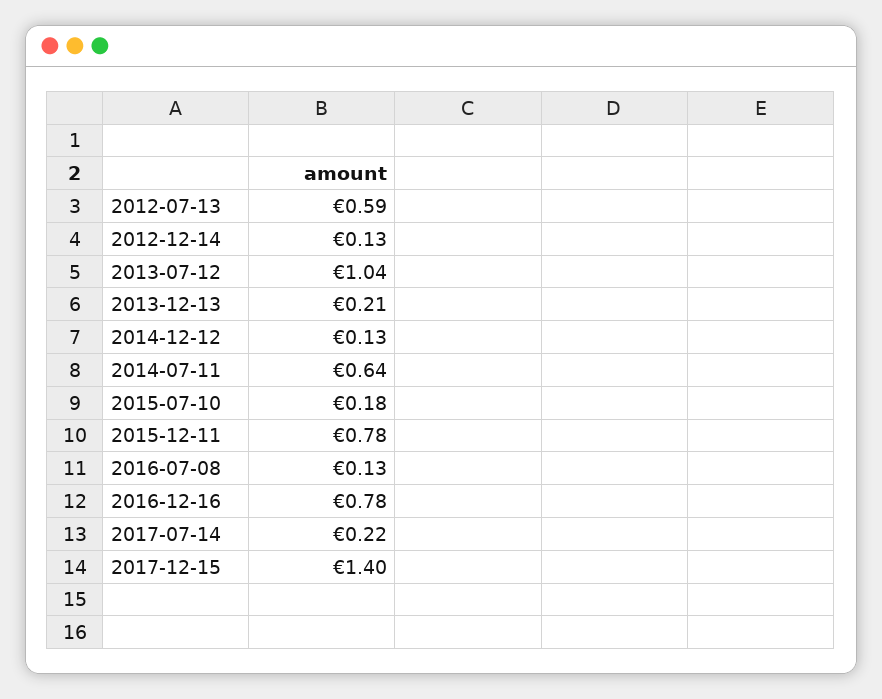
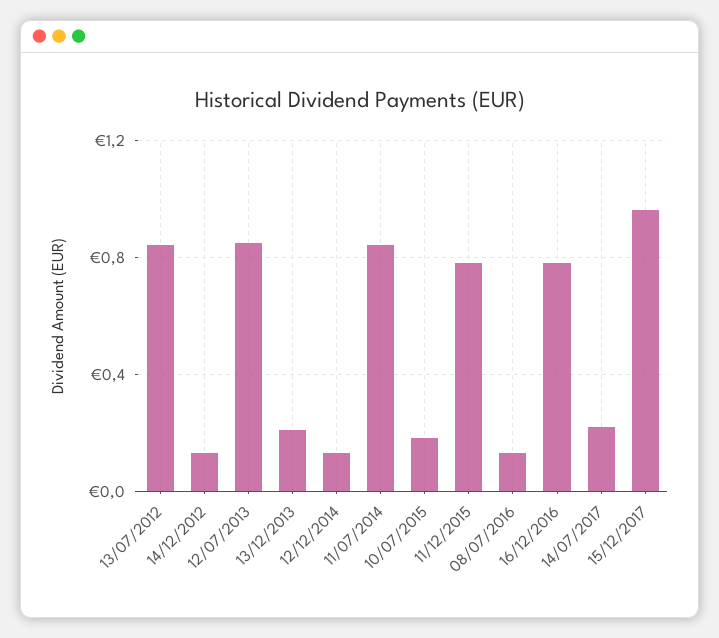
  {
-   "2012-07-13": 0.59,
+   "2012-07-13": 0.85,
    "2012-12-14": 0.13,
-   "2013-07-12": 1.04,
+   "2013-07-12": 0.85,
    "2013-12-13": 0.21,
    "2014-12-12": 0.13,
-   "2014-07-11": 0.64,
+   "2014-07-11": 0.85,
    "2015-07-10": 0.18,
    "2015-12-11": 0.78,
    "2016-07-08": 0.13,
    "2016-12-16": 0.78,
    "2017-07-14": 0.22,
-   "2017-12-15": 1.4
+   "2017-12-15": 0.95
  }

